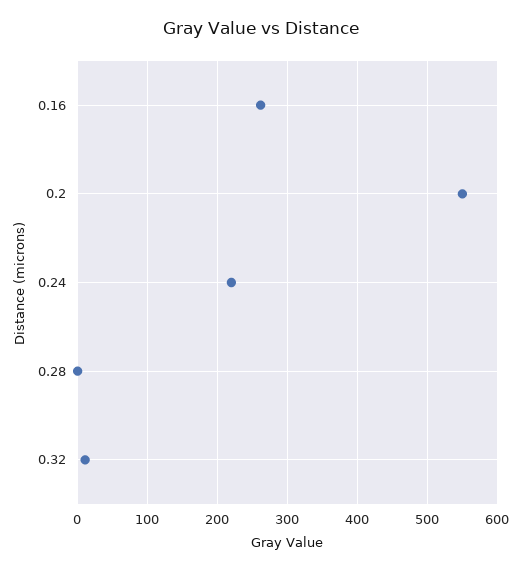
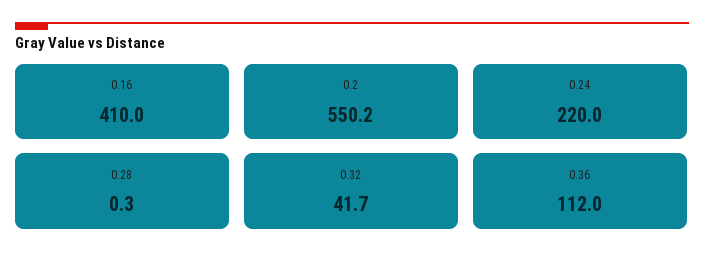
  {
-   "0.16": 260,
+   "0.16": 410,
    "0.2": 550.2,
    "0.24": 220,
    "0.28": 0.3,
-   "0.32": 10
+   "0.32": 41.7,
+   "0.36": 112
  }

